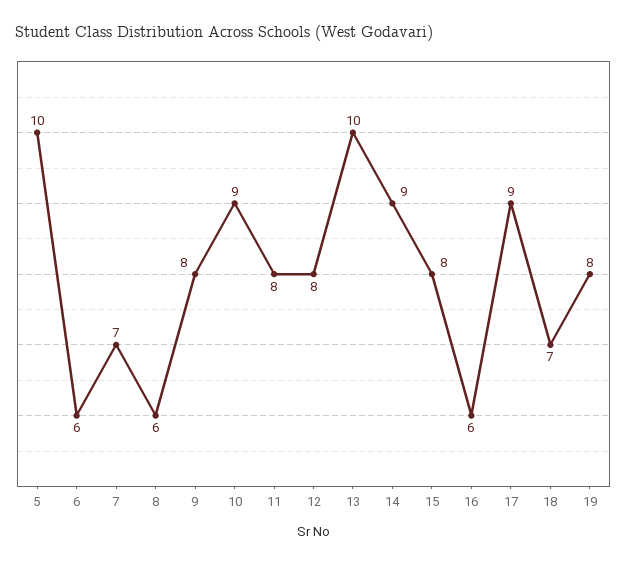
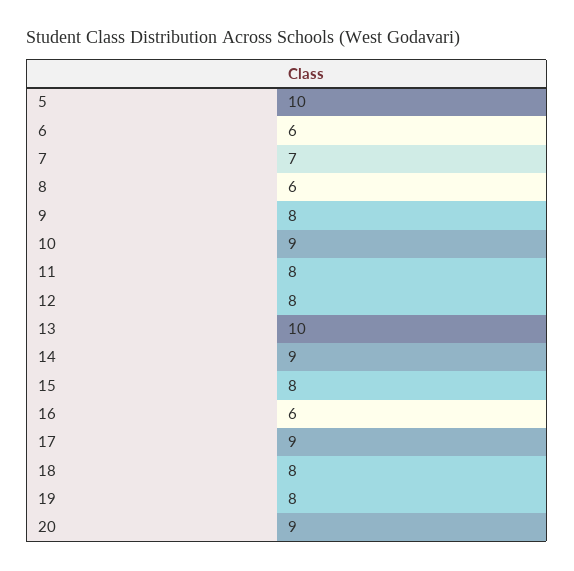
  {
    "5": 10,
    "6": 6,
    "7": 7,
    "8": 6,
    "9": 8,
    "10": 9,
    "11": 8,
    "12": 8,
    "13": 10,
    "14": 9,
    "15": 8,
    "16": 6,
    "17": 9,
-   "18": 7,
+   "18": 8,
-   "19": 8
+   "19": 8,
+   "20": 9
  }

